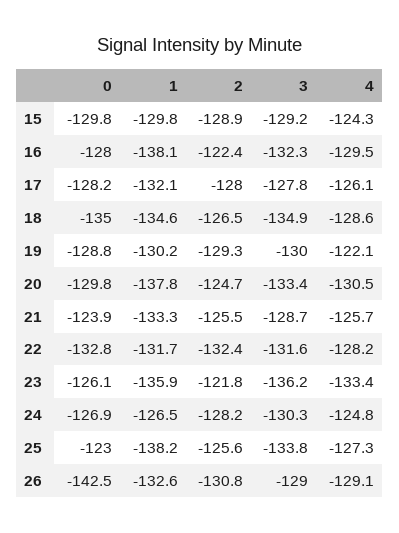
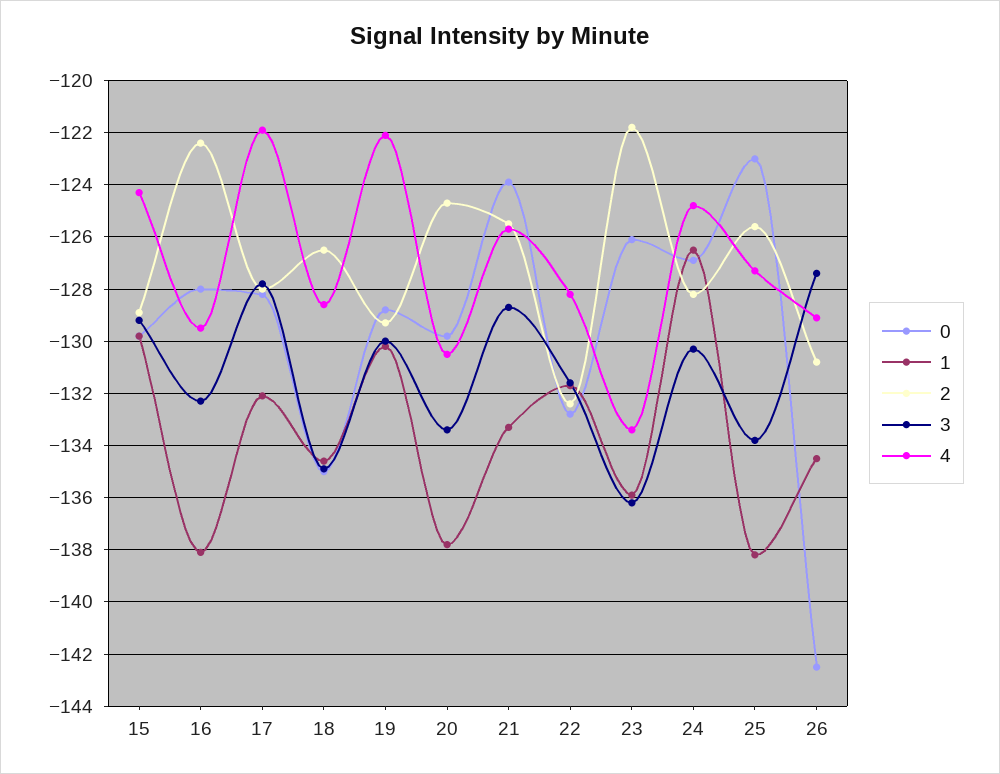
  {
    "0": {
      "15": -129.8,
      "16": -128,
      "17": -128.2,
      "18": -135,
      "19": -128.8,
      "20": -129.8,
      "21": -123.9,
      "22": -132.8,
      "23": -126.1,
      "24": -126.9,
      "25": -123,
      "26": -142.5
    },
    "1": {
      "15": -129.8,
      "16": -138.1,
      "17": -132.1,
      "18": -134.6,
      "19": -130.2,
      "20": -137.8,
      "21": -133.3,
      "22": -131.7,
      "23": -135.9,
      "24": -126.5,
      "25": -138.2,
-     "26": -132.6
+     "26": -134.5
    },
    "2": {
      "15": -128.9,
      "16": -122.4,
      "17": -128,
      "18": -126.5,
      "19": -129.3,
      "20": -124.7,
      "21": -125.5,
      "22": -132.4,
      "23": -121.8,
      "24": -128.2,
      "25": -125.6,
      "26": -130.8
    },
    "3": {
      "15": -129.2,
      "16": -132.3,
      "17": -127.8,
      "18": -134.9,
      "19": -130,
      "20": -133.4,
      "21": -128.7,
      "22": -131.6,
      "23": -136.2,
      "24": -130.3,
      "25": -133.8,
-     "26": -129
+     "26": -127.5
    },
    "4": {
      "15": -124.3,
      "16": -129.5,
-     "17": -126.1,
+     "17": -122,
      "18": -128.6,
      "19": -122.1,
      "20": -130.5,
      "21": -125.7,
      "22": -128.2,
      "23": -133.4,
      "24": -124.8,
      "25": -127.3,
      "26": -129.1
    }
  }

